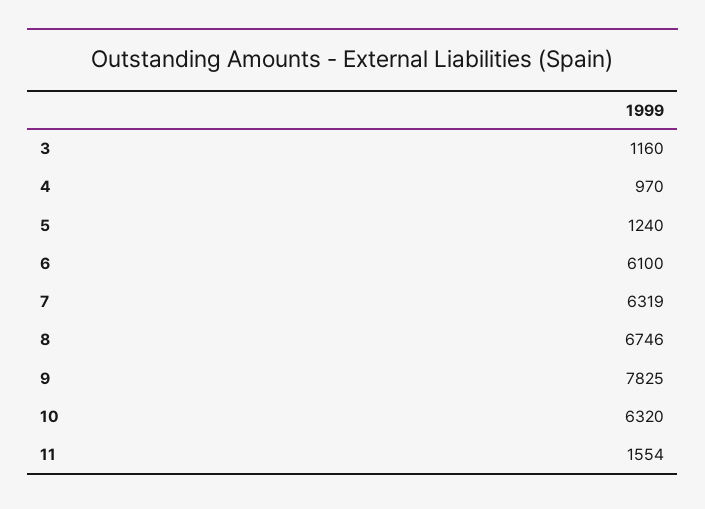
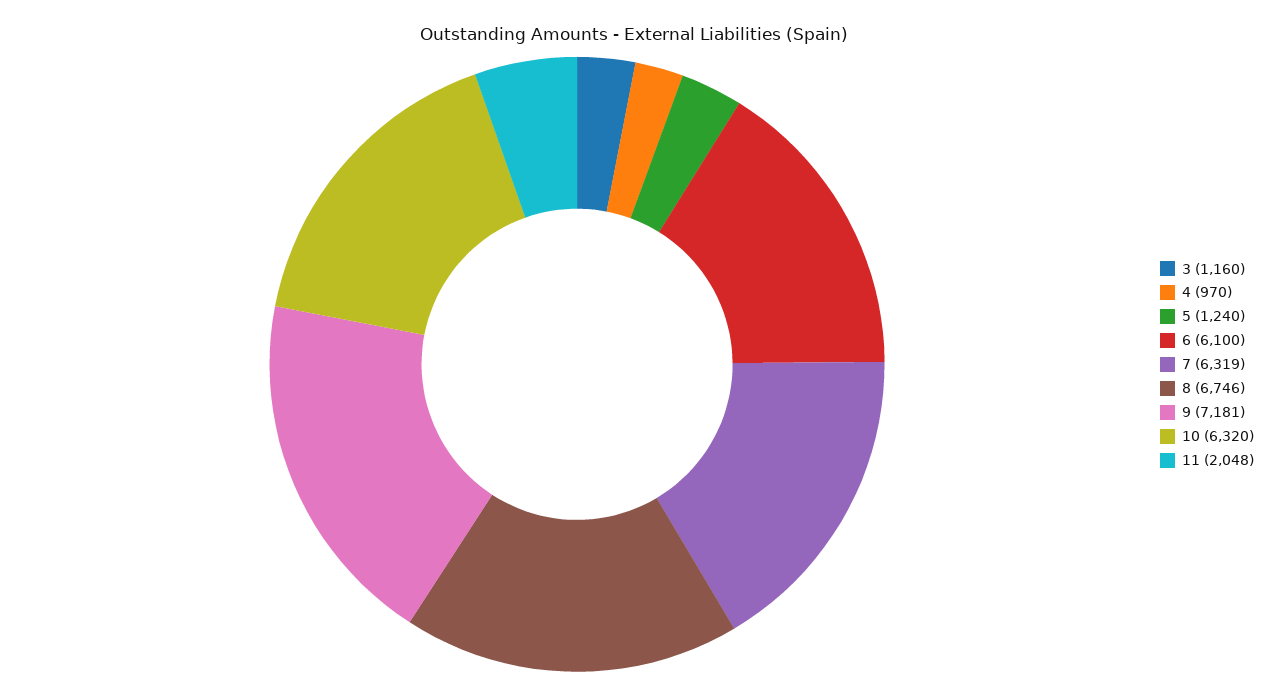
  {
    "3": 1160,
    "4": 970,
    "5": 1240,
    "6": 6100,
    "7": 6319,
    "8": 6746,
-   "9": 7825,
+   "9": 7181,
    "10": 6320,
-   "11": 1554
+   "11": 2048
  }

